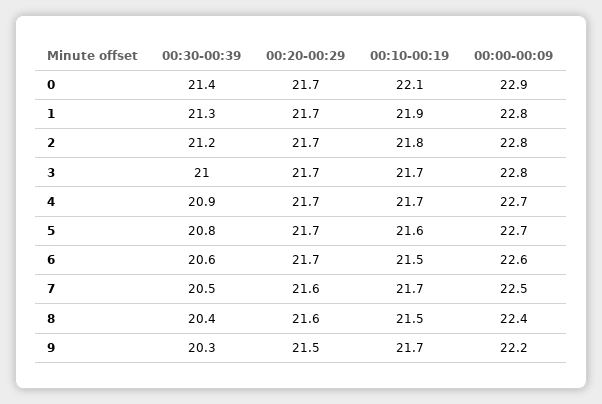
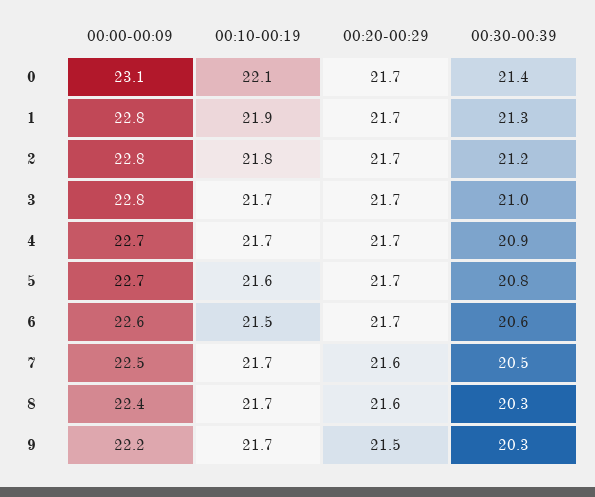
  {
    "00:30-00:39": {
      "0": 21.4,
      "1": 21.3,
      "2": 21.2,
      "3": 21,
      "4": 20.9,
      "5": 20.8,
      "6": 20.6,
      "7": 20.5,
-     "8": 20.4,
+     "8": 20.3,
      "9": 20.3
    },
    "00:20-00:29": {
      "0": 21.7,
      "1": 21.7,
      "2": 21.7,
      "3": 21.7,
      "4": 21.7,
      "5": 21.7,
      "6": 21.7,
      "7": 21.6,
      "8": 21.6,
      "9": 21.5
    },
    "00:10-00:19": {
      "0": 22.1,
      "1": 21.9,
      "2": 21.8,
      "3": 21.7,
      "4": 21.7,
      "5": 21.6,
      "6": 21.5,
      "7": 21.7,
-     "8": 21.5,
+     "8": 21.7,
      "9": 21.7
    },
    "00:00-00:09": {
-     "0": 22.9,
+     "0": 23.1,
      "1": 22.8,
      "2": 22.8,
      "3": 22.8,
      "4": 22.7,
      "5": 22.7,
      "6": 22.6,
      "7": 22.5,
      "8": 22.4,
      "9": 22.2
    }
  }

